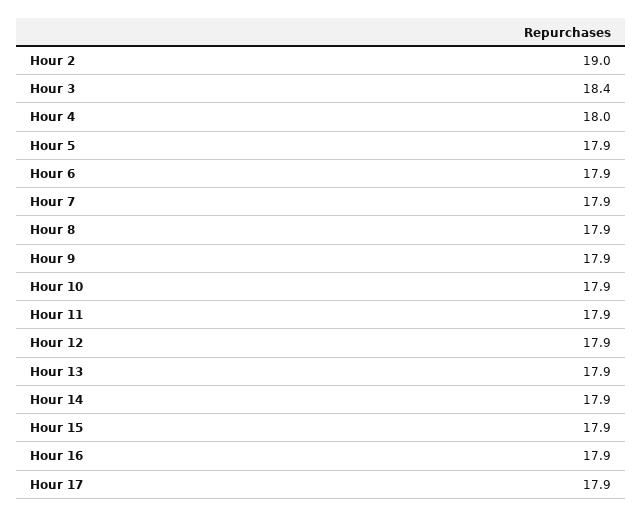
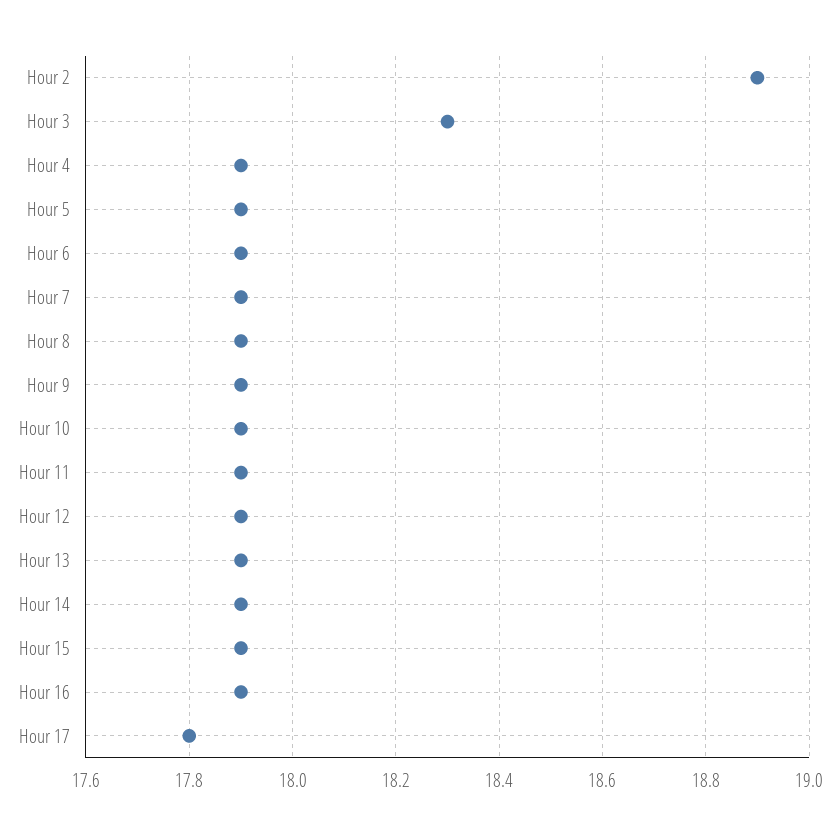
  {
-   "Hour 2": 19,
+   "Hour 2": 18.9,
-   "Hour 3": 18.4,
+   "Hour 3": 18.3,
-   "Hour 4": 18,
+   "Hour 4": 17.9,
    "Hour 5": 17.9,
    "Hour 6": 17.9,
    "Hour 7": 17.9,
    "Hour 8": 17.9,
    "Hour 9": 17.9,
    "Hour 10": 17.9,
    "Hour 11": 17.9,
    "Hour 12": 17.9,
    "Hour 13": 17.9,
    "Hour 14": 17.9,
    "Hour 15": 17.9,
    "Hour 16": 17.9,
-   "Hour 17": 17.9
+   "Hour 17": 17.8
  }

